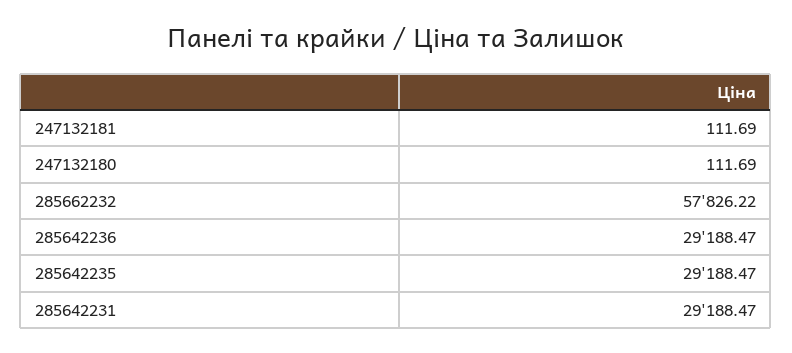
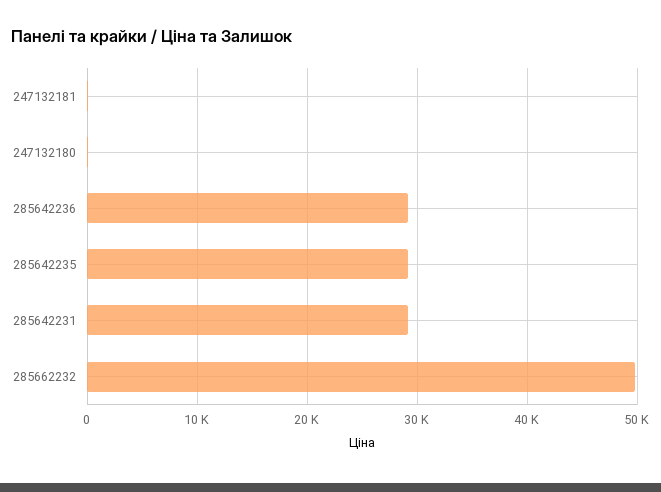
  {
    "247132181": 111.69,
    "247132180": 111.69,
-   "285662232": 57826.22,
+   "285662232": 50000,
    "285642236": 29188.47,
    "285642235": 29188.47,
    "285642231": 29188.47
  }

